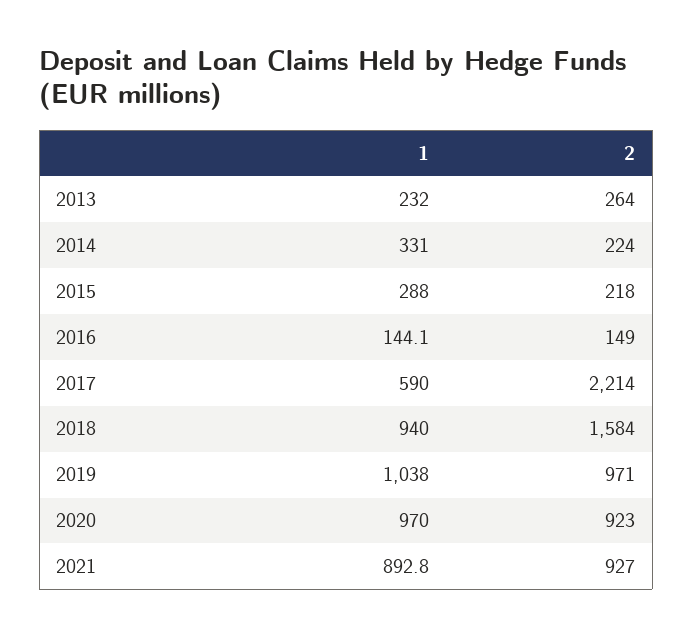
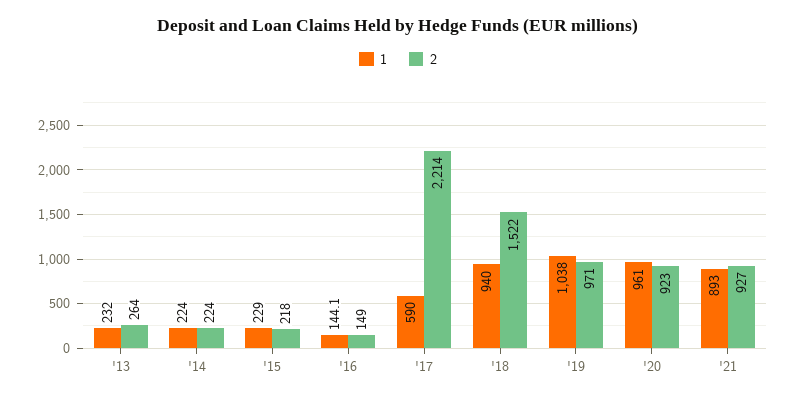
  {
    "1": {
      "2013": 232,
-     "2014": 331,
+     "2014": 224,
-     "2015": 288,
+     "2015": 229,
      "2016": 144.1,
      "2017": 590,
      "2018": 940,
      "2019": 1038,
-     "2020": 970,
+     "2020": 961,
-     "2021": 892.8
+     "2021": 893
    },
    "2": {
      "2013": 264,
      "2014": 224,
      "2015": 218,
      "2016": 149,
      "2017": 2214,
-     "2018": 1584,
+     "2018": 1522,
      "2019": 971,
      "2020": 923,
      "2021": 927
    }
  }

